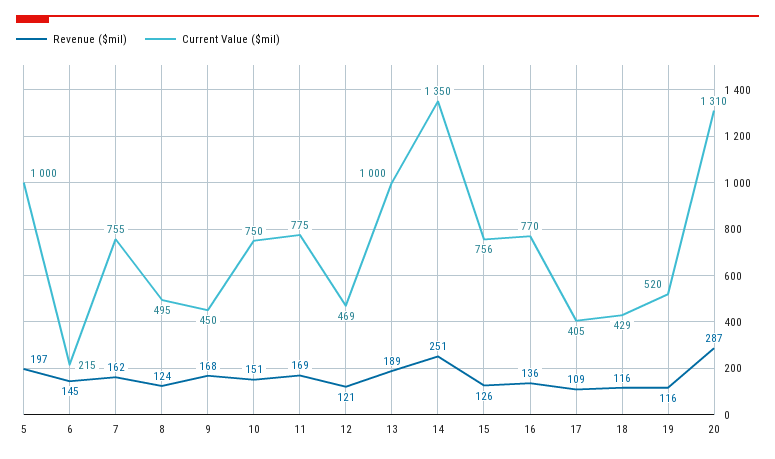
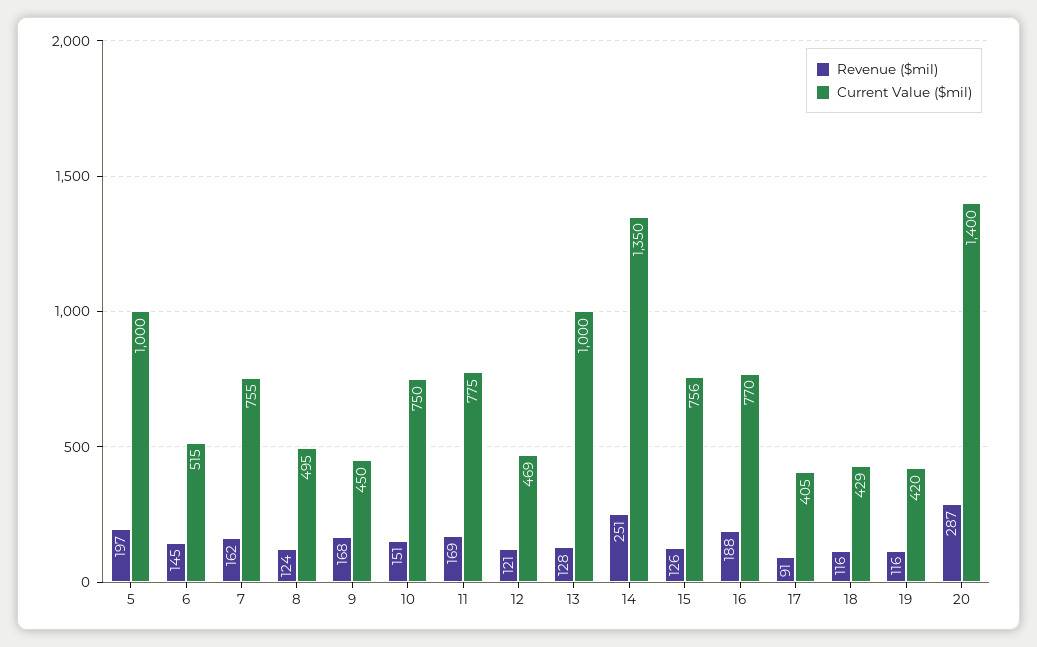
  {
    "Revenue ($mil)": {
      "5": 197,
      "6": 145,
      "7": 162,
      "8": 124,
      "9": 168,
      "10": 151,
      "11": 169,
      "12": 121,
-     "13": 189,
+     "13": 128,
      "14": 251,
      "15": 126,
-     "16": 136,
+     "16": 188,
-     "17": 109,
+     "17": 91,
      "18": 116,
      "19": 116,
      "20": 287
    },
    "Current Value ($mil)": {
      "5": 1000,
-     "6": 215,
+     "6": 515,
      "7": 755,
      "8": 495,
      "9": 450,
      "10": 750,
      "11": 775,
      "12": 469,
      "13": 1000,
      "14": 1350,
      "15": 756,
      "16": 770,
      "17": 405,
      "18": 429,
-     "19": 520,
+     "19": 420,
-     "20": 1310
+     "20": 1400
    }
  }

